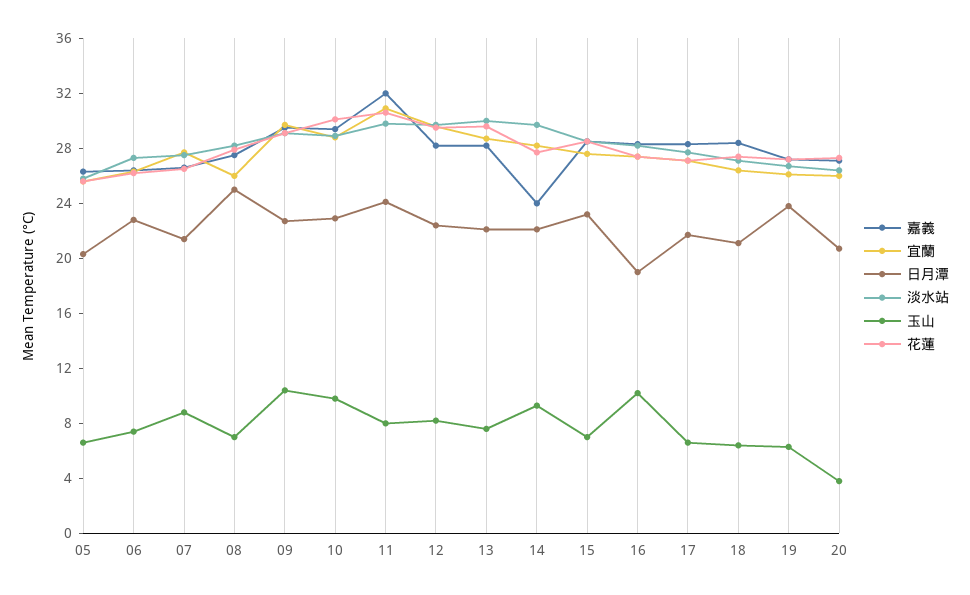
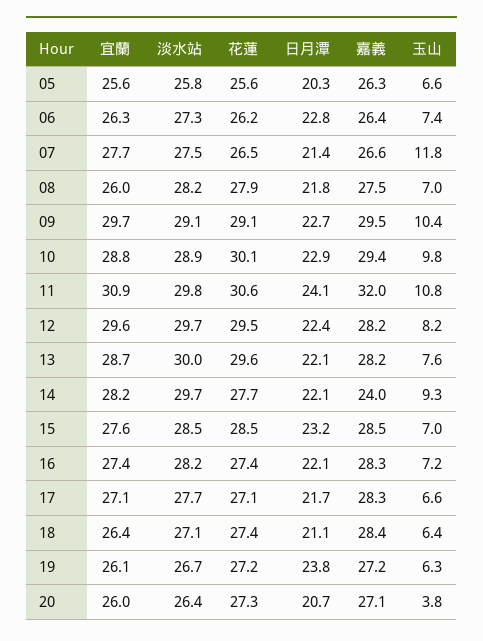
  {
    "嘉義": {
      "05": 26.3,
      "06": 26.4,
      "07": 26.6,
      "08": 27.5,
      "09": 29.5,
      "10": 29.4,
      "11": 32,
      "12": 28.2,
      "13": 28.2,
      "14": 24,
      "15": 28.5,
      "16": 28.3,
      "17": 28.3,
      "18": 28.4,
      "19": 27.2,
      "20": 27.1
    },
    "宜蘭": {
      "05": 25.6,
      "06": 26.3,
      "07": 27.7,
      "08": 26,
      "09": 29.7,
      "10": 28.8,
      "11": 30.9,
      "12": 29.6,
      "13": 28.7,
      "14": 28.2,
      "15": 27.6,
      "16": 27.4,
      "17": 27.1,
      "18": 26.4,
      "19": 26.1,
      "20": 26
    },
    "日月潭": {
      "05": 20.3,
      "06": 22.8,
      "07": 21.4,
-     "08": 25,
+     "08": 21.8,
      "09": 22.7,
      "10": 22.9,
      "11": 24.1,
      "12": 22.4,
      "13": 22.1,
      "14": 22.1,
      "15": 23.2,
-     "16": 19,
+     "16": 22.1,
      "17": 21.7,
      "18": 21.1,
      "19": 23.8,
      "20": 20.7
    },
    "淡水站": {
      "05": 25.8,
      "06": 27.3,
      "07": 27.5,
      "08": 28.2,
      "09": 29.1,
      "10": 28.9,
      "11": 29.8,
      "12": 29.7,
      "13": 30,
      "14": 29.7,
      "15": 28.5,
      "16": 28.2,
      "17": 27.7,
      "18": 27.1,
      "19": 26.7,
      "20": 26.4
    },
    "玉山": {
      "05": 6.6,
      "06": 7.4,
-     "07": 9,
+     "07": 11.8,
      "08": 7,
      "09": 10.4,
      "10": 9.8,
-     "11": 8,
+     "11": 10.8,
      "12": 8.2,
      "13": 7.6,
      "14": 9.3,
      "15": 7,
-     "16": 10,
+     "16": 7.2,
      "17": 6.6,
      "18": 6.4,
      "19": 6.3,
      "20": 3.8
    },
    "花蓮": {
      "05": 25.6,
      "06": 26.2,
      "07": 26.5,
      "08": 27.9,
      "09": 29.1,
      "10": 30.1,
      "11": 30.6,
      "12": 29.5,
      "13": 29.6,
      "14": 27.7,
      "15": 28.5,
      "16": 27.4,
      "17": 27.1,
      "18": 27.4,
      "19": 27.2,
      "20": 27.3
    }
  }

